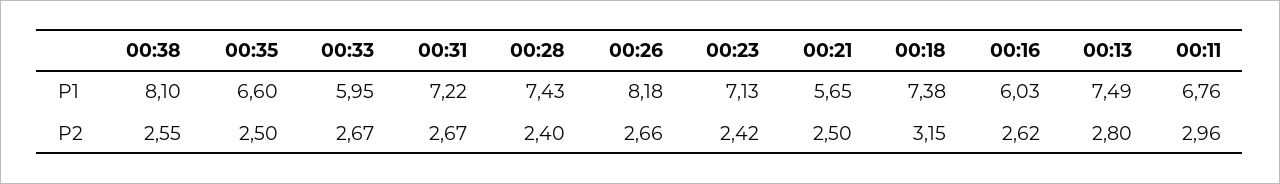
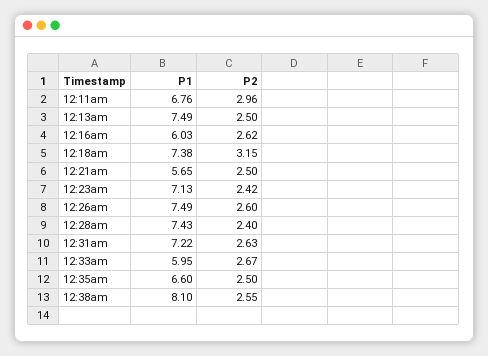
  {
    "00:38": {
      "P1": 8.1,
      "P2": 2.55
    },
    "00:35": {
      "P1": 6.6,
      "P2": 2.5
    },
    "00:33": {
      "P1": 5.95,
      "P2": 2.67
    },
    "00:31": {
      "P1": 7.22,
-     "P2": 2.67
+     "P2": 2.63
    },
    "00:28": {
      "P1": 7.43,
      "P2": 2.4
    },
    "00:26": {
-     "P1": 8.18,
+     "P1": 7.49,
-     "P2": 2.66
+     "P2": 2.6
    },
    "00:23": {
      "P1": 7.13,
      "P2": 2.42
    },
    "00:21": {
      "P1": 5.65,
      "P2": 2.5
    },
    "00:18": {
      "P1": 7.38,
      "P2": 3.15
    },
    "00:16": {
      "P1": 6.03,
      "P2": 2.62
    },
    "00:13": {
      "P1": 7.49,
-     "P2": 2.8
+     "P2": 2.5
    },
    "00:11": {
      "P1": 6.76,
      "P2": 2.96
    }
  }

